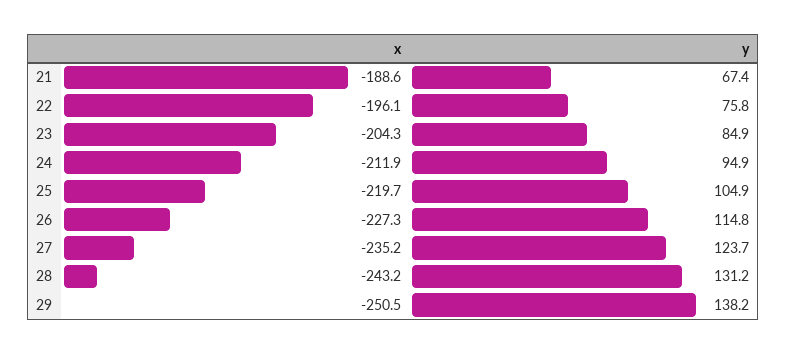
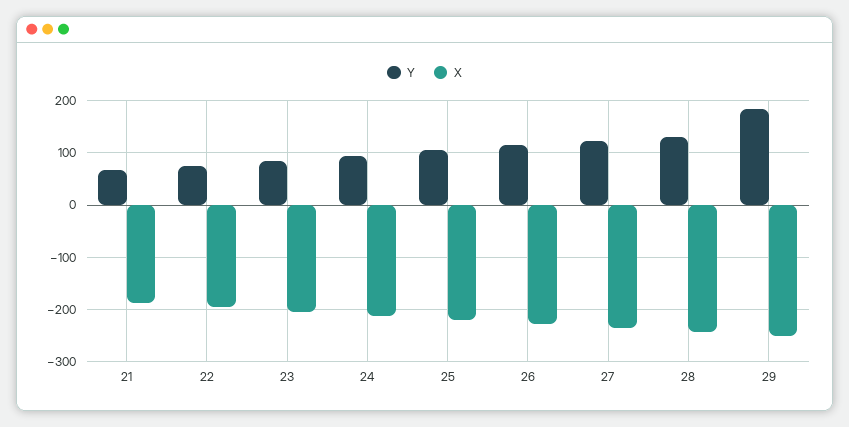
  {
    "x": {
      "21": -188.6,
      "22": -196.1,
      "23": -204.3,
      "24": -211.9,
      "25": -219.7,
      "26": -227.3,
      "27": -235.2,
      "28": -243.2,
      "29": -250.5
    },
    "y": {
      "21": 67.4,
      "22": 75.8,
      "23": 84.9,
      "24": 94.9,
      "25": 104.9,
      "26": 114.8,
      "27": 123.7,
      "28": 131.2,
-     "29": 138.2
+     "29": 180
    }
  }

